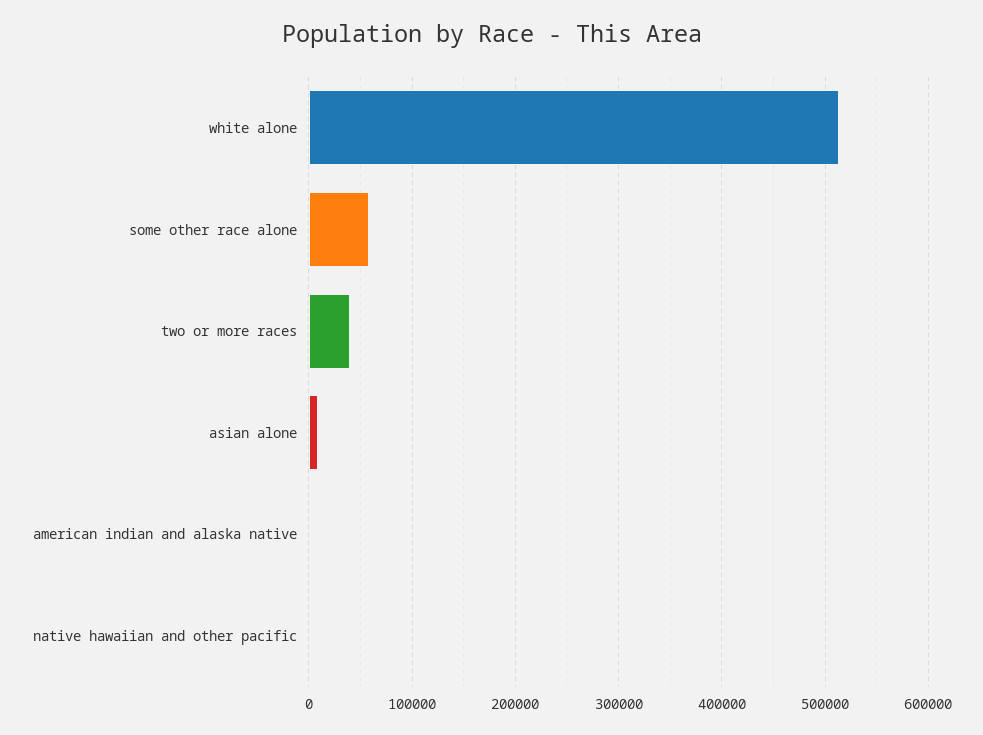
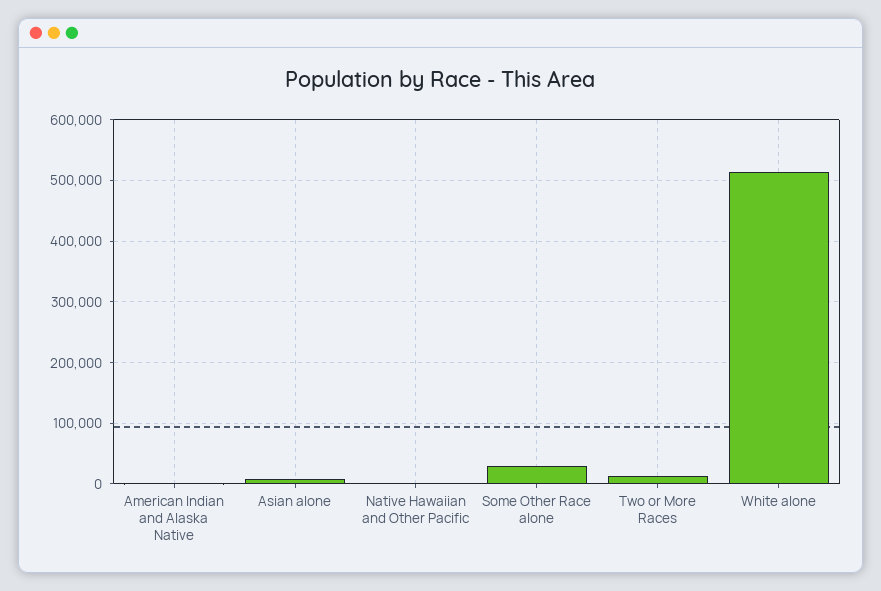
  {
    "white alone": 510000,
-   "some other race alone": 60000,
+   "some other race alone": 30000,
-   "two or more races": 40000,
+   "two or more races": 10000,
    "asian alone": 10000,
    "american indian and alaska native": 0,
    "native hawaiian and other pacific": 0
  }

